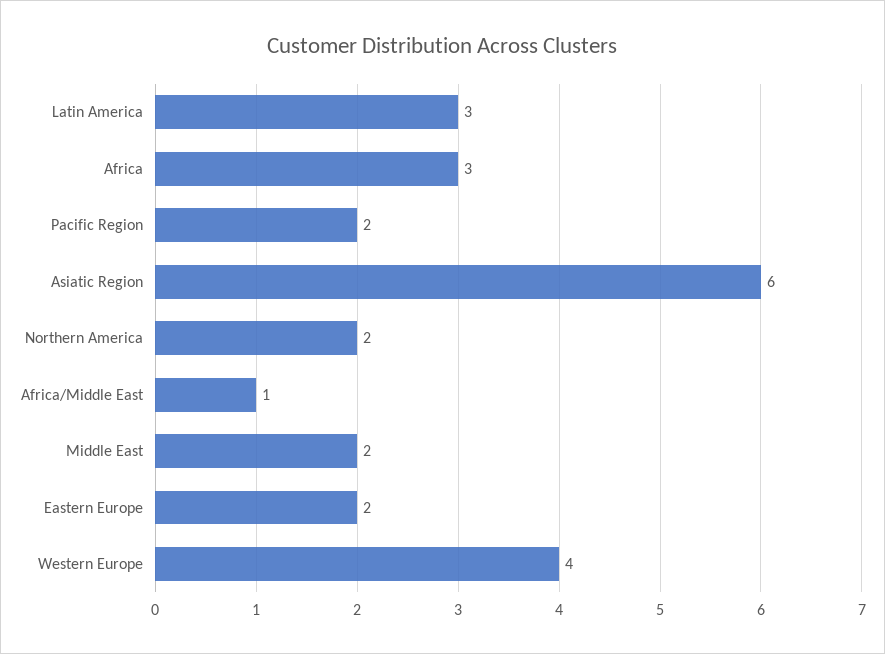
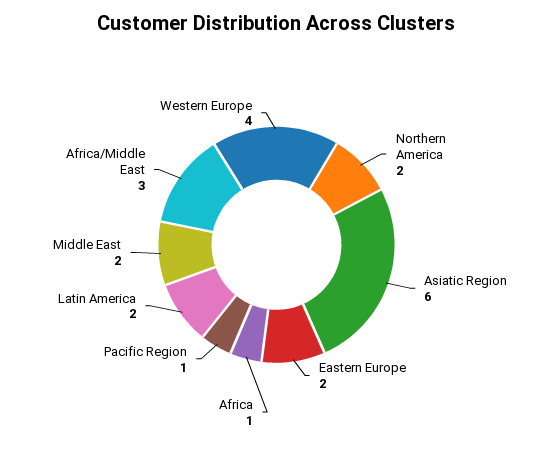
  {
-   "Latin America": 3,
+   "Latin America": 2,
-   "Africa": 3,
+   "Africa": 1,
-   "Pacific Region": 2,
+   "Pacific Region": 1,
    "Asiatic Region": 6,
    "Northern America": 2,
-   "Africa/Middle East": 1,
+   "Africa/Middle East": 3,
    "Middle East": 2,
    "Eastern Europe": 2,
    "Western Europe": 4
  }

